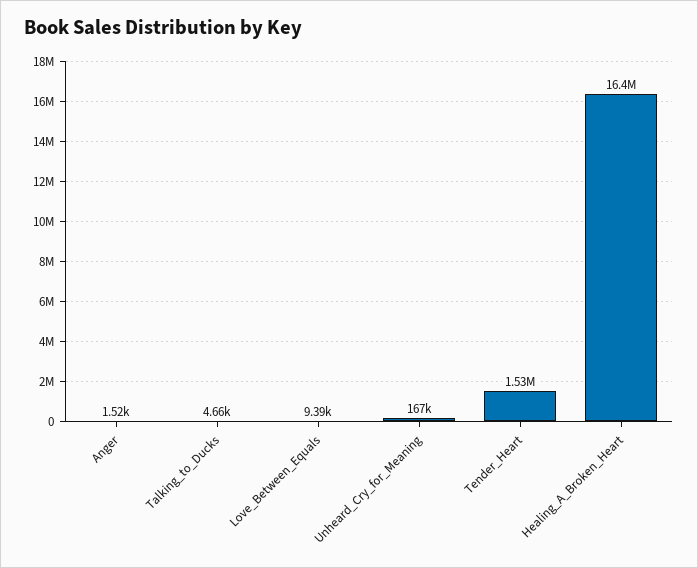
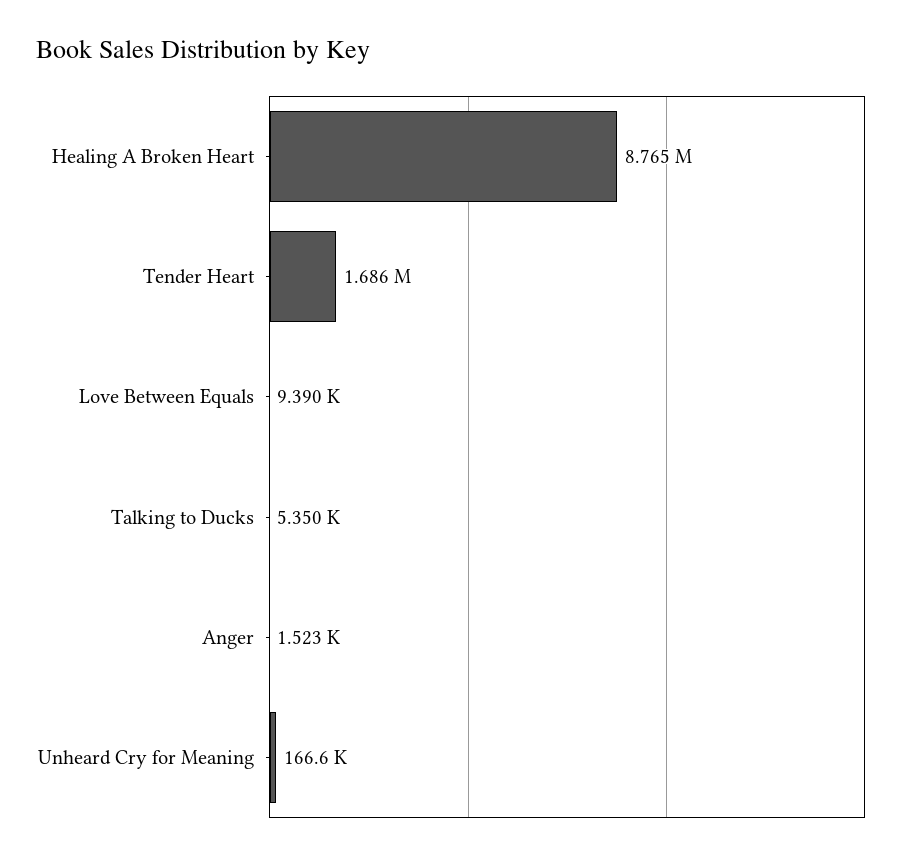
  {
    "Anger": 1523,
-   "Talking_to_Ducks": 4660,
+   "Talking_to_Ducks": 5350,
    "Love_Between_Equals": 9390,
    "Unheard_Cry_for_Meaning": 166600,
-   "Tender_Heart": 1530000,
+   "Tender_Heart": 1686000,
-   "Healing_A_Broken_Heart": 16400000
+   "Healing_A_Broken_Heart": 8765000
  }

